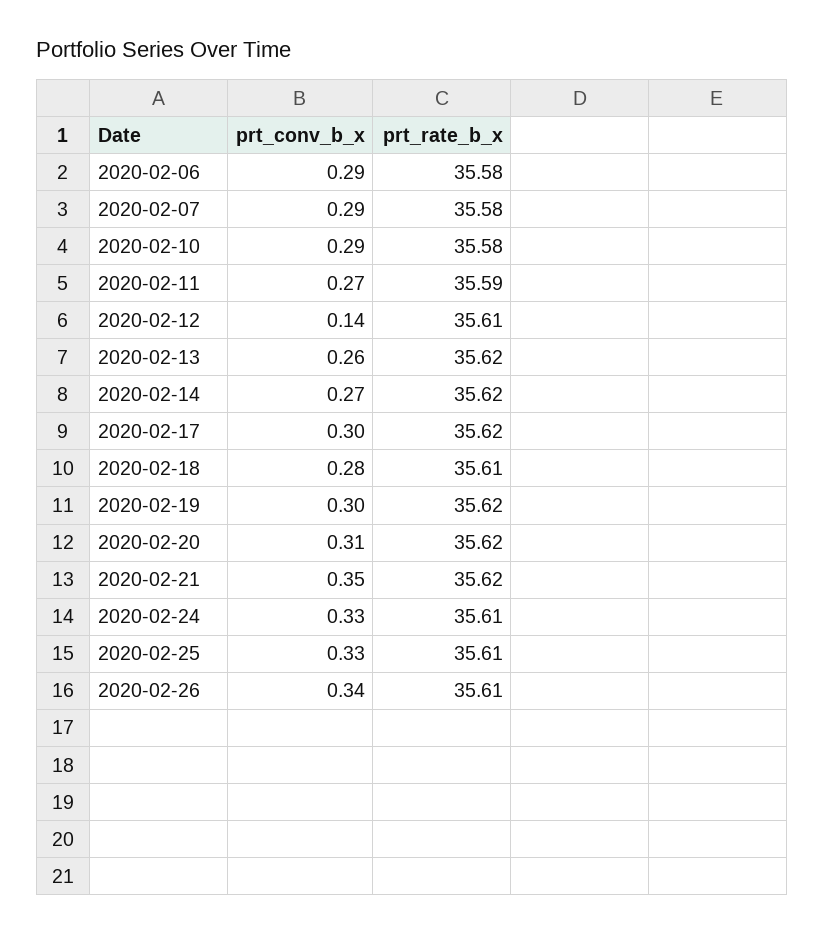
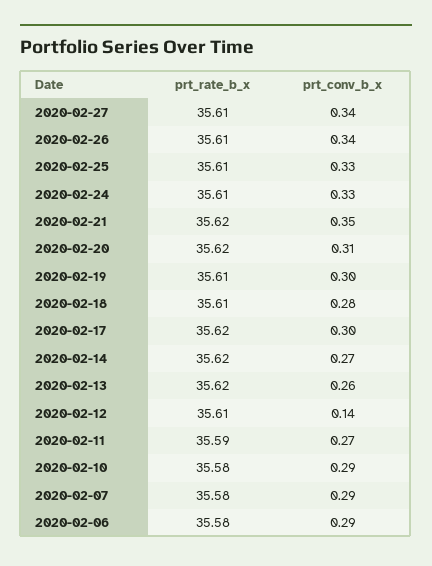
  {
    "prt_conv_b_x": {
      "2020-02-06": 0.29,
      "2020-02-07": 0.29,
      "2020-02-10": 0.29,
      "2020-02-11": 0.27,
      "2020-02-12": 0.14,
      "2020-02-13": 0.26,
      "2020-02-14": 0.27,
      "2020-02-17": 0.3,
      "2020-02-18": 0.28,
      "2020-02-19": 0.3,
      "2020-02-20": 0.31,
      "2020-02-21": 0.35,
      "2020-02-24": 0.33,
      "2020-02-25": 0.33,
-     "2020-02-26": 0.34
+     "2020-02-26": 0.34,
+     "2020-02-27": 0.34
    },
    "prt_rate_b_x": {
      "2020-02-06": 35.58,
      "2020-02-07": 35.58,
      "2020-02-10": 35.58,
      "2020-02-11": 35.59,
      "2020-02-12": 35.61,
      "2020-02-13": 35.62,
      "2020-02-14": 35.62,
      "2020-02-17": 35.62,
      "2020-02-18": 35.61,
-     "2020-02-19": 35.62,
+     "2020-02-19": 35.61,
      "2020-02-20": 35.62,
      "2020-02-21": 35.62,
      "2020-02-24": 35.61,
      "2020-02-25": 35.61,
-     "2020-02-26": 35.61
+     "2020-02-26": 35.61,
+     "2020-02-27": 35.61
    }
  }

